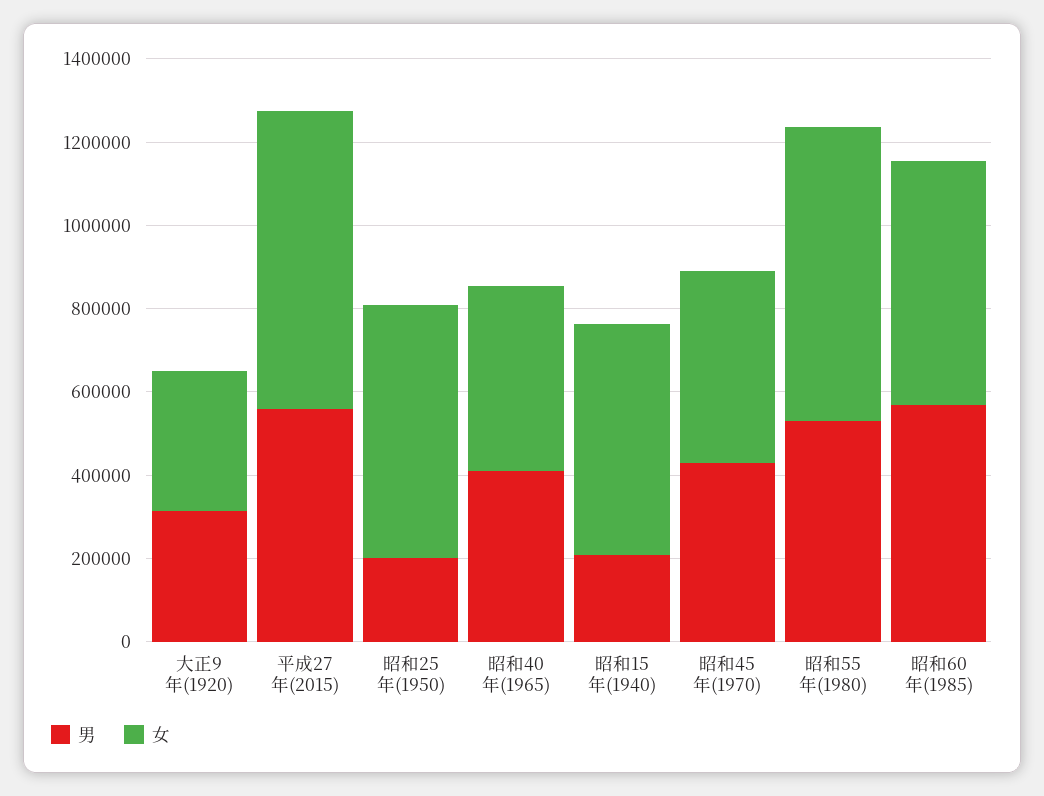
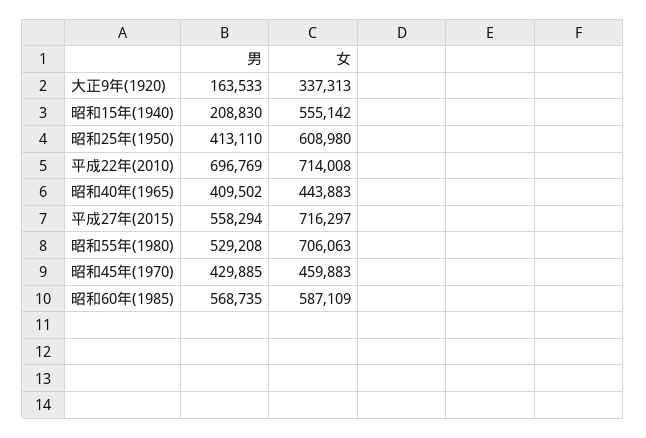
  {
    "男": {
-     "大正9年(1920)": 300000,
+     "大正9年(1920)": 163533,
      "平成27年(2015)": 558294,
-     "昭和25年(1950)": 200000,
+     "昭和25年(1950)": 413110,
      "昭和40年(1965)": 409502,
      "昭和15年(1940)": 208830,
      "昭和45年(1970)": 429885,
      "昭和55年(1980)": 529208,
-     "昭和60年(1985)": 568735
+     "昭和60年(1985)": 568735,
+     "平成22年(2010)": 696769
    },
    "女": {
      "大正9年(1920)": 337313,
      "平成27年(2015)": 716297,
      "昭和25年(1950)": 608980,
      "昭和40年(1965)": 443883,
      "昭和15年(1940)": 555142,
      "昭和45年(1970)": 459883,
      "昭和55年(1980)": 706063,
-     "昭和60年(1985)": 587109
+     "昭和60年(1985)": 587109,
+     "平成22年(2010)": 714008
    }
  }

